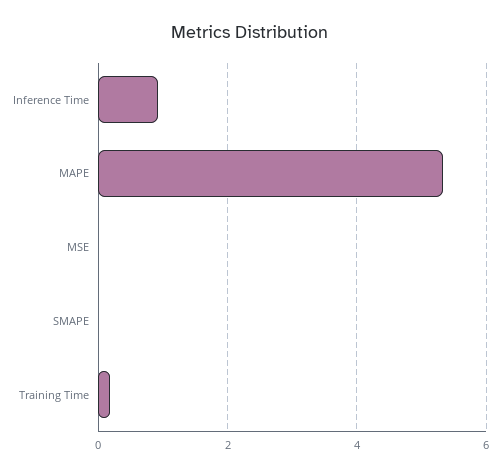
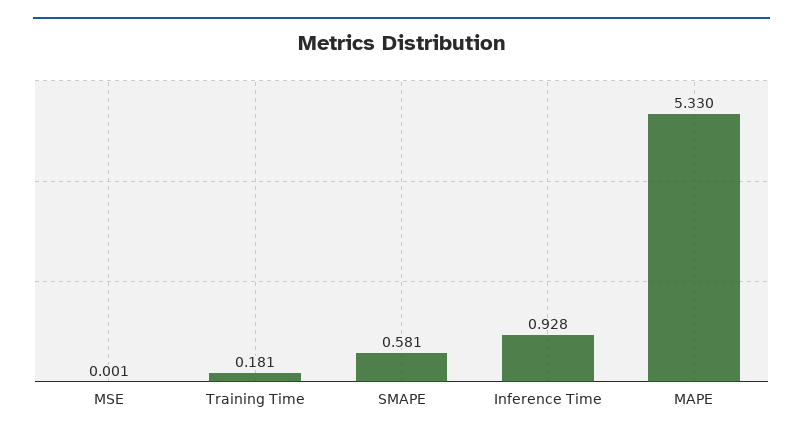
  {
    "Inference Time": 0.928,
    "MAPE": 5.33,
    "MSE": 0.001,
-   "SMAPE": 0,
+   "SMAPE": 0.581,
    "Training Time": 0.181
  }

